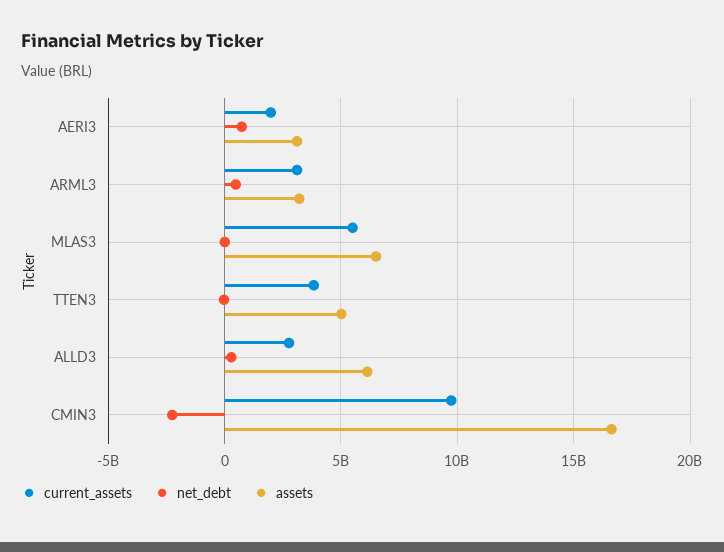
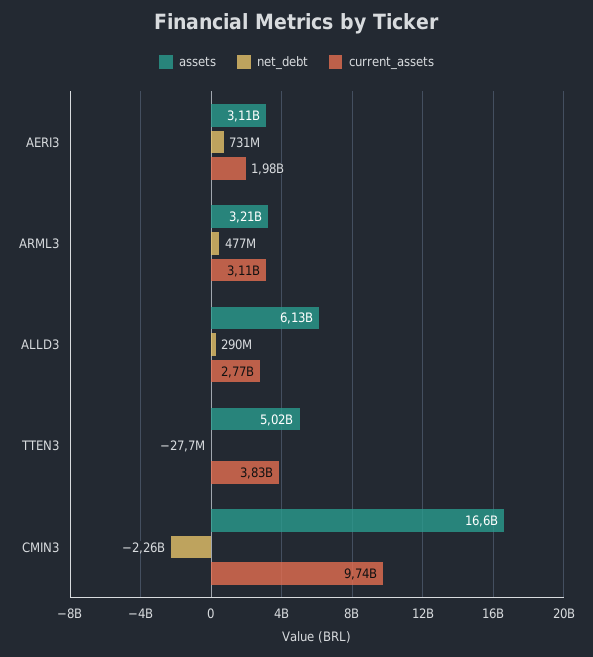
  {
    "current_assets": {
      "AERI3": 1980000000,
      "ARML3": 3110000000,
-     "MLAS3": 5500000000,
      "TTEN3": 3830000000,
      "ALLD3": 2770000000,
      "CMIN3": 9740000000
    },
    "net_debt": {
      "AERI3": 731000000,
      "ARML3": 477000000,
-     "MLAS3": 0,
      "TTEN3": -27700000,
      "ALLD3": 290000000,
      "CMIN3": -2260000000
    },
    "assets": {
      "AERI3": 3110000000,
      "ARML3": 3210000000,
-     "MLAS3": 6500000000,
      "TTEN3": 5020000000,
      "ALLD3": 6130000000,
      "CMIN3": 16600000000
    }
  }

